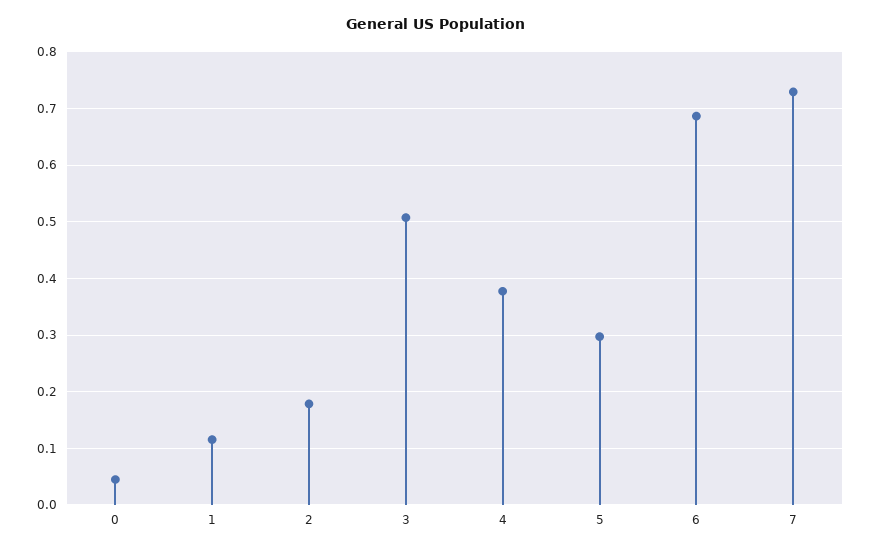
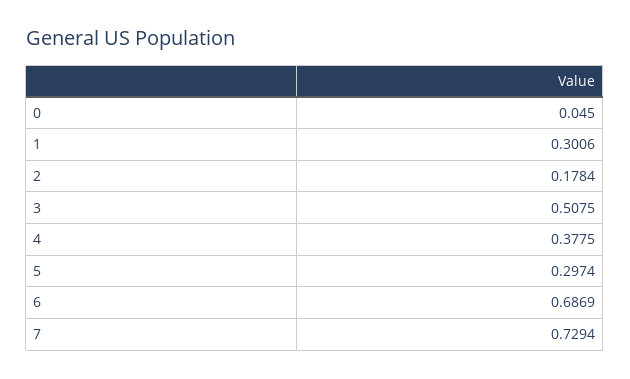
  {
    "0": 0.045,
-   "1": 0.12,
+   "1": 0.3006,
    "2": 0.1784,
    "3": 0.5075,
    "4": 0.3775,
    "5": 0.2974,
    "6": 0.6869,
    "7": 0.7294
  }

